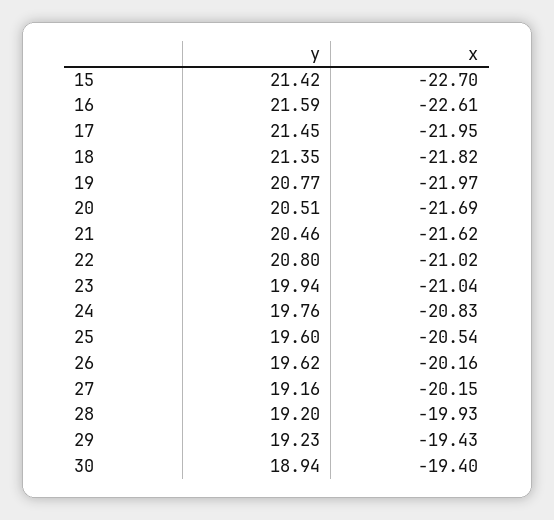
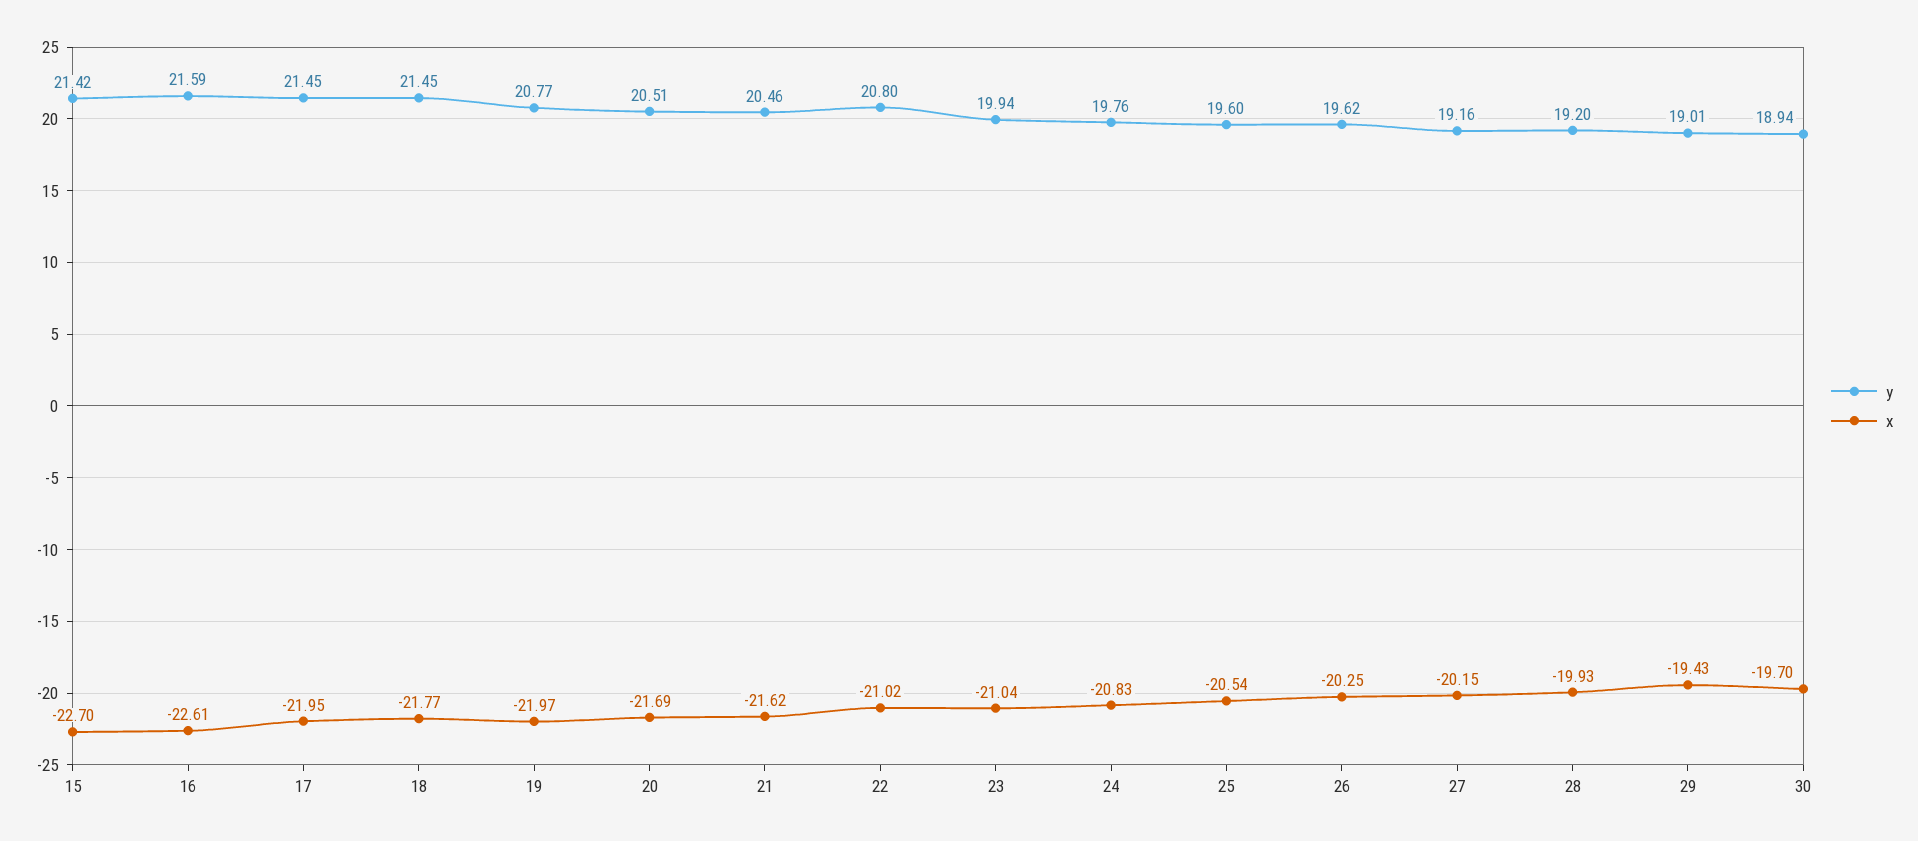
  {
    "y": {
      "15": 21.42,
      "16": 21.59,
      "17": 21.45,
-     "18": 21.35,
+     "18": 21.45,
      "19": 20.77,
      "20": 20.51,
      "21": 20.46,
      "22": 20.8,
      "23": 19.94,
      "24": 19.76,
      "25": 19.6,
      "26": 19.62,
      "27": 19.16,
      "28": 19.2,
-     "29": 19.23,
+     "29": 19.01,
      "30": 18.94
    },
    "x": {
      "15": -22.7,
      "16": -22.61,
      "17": -21.95,
-     "18": -21.82,
+     "18": -21.77,
      "19": -21.97,
      "20": -21.69,
      "21": -21.62,
      "22": -21.02,
      "23": -21.04,
      "24": -20.83,
      "25": -20.54,
-     "26": -20.16,
+     "26": -20.25,
      "27": -20.15,
      "28": -19.93,
      "29": -19.43,
-     "30": -19.4
+     "30": -19.7
    }
  }

